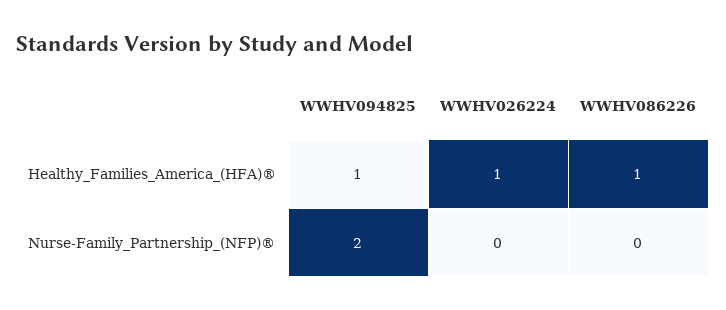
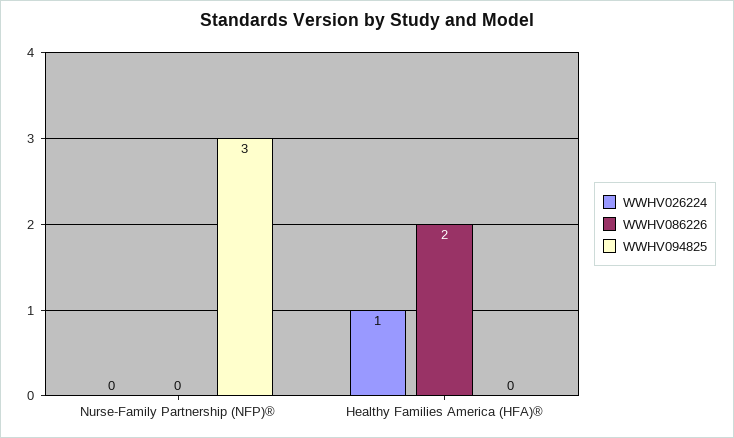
  {
    "WWHV094825": {
-     "Healthy_Families_America_(HFA)®": 1,
+     "Healthy_Families_America_(HFA)®": 0,
-     "Nurse-Family_Partnership_(NFP)®": 2
+     "Nurse-Family_Partnership_(NFP)®": 3
    },
    "WWHV026224": {
      "Healthy_Families_America_(HFA)®": 1,
      "Nurse-Family_Partnership_(NFP)®": 0
    },
    "WWHV086226": {
-     "Healthy_Families_America_(HFA)®": 1,
+     "Healthy_Families_America_(HFA)®": 2,
      "Nurse-Family_Partnership_(NFP)®": 0
    }
  }

